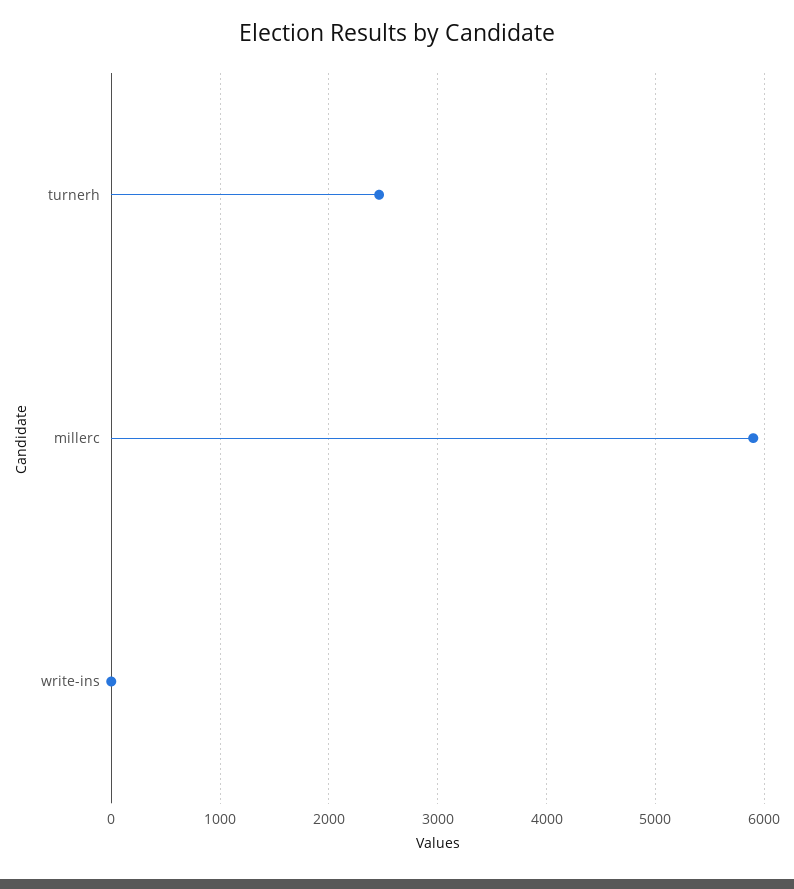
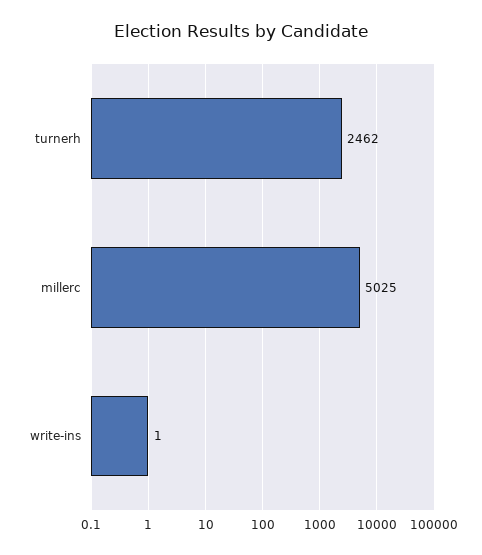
  {
    "turnerh": 2462,
-   "millerc": 5900,
+   "millerc": 5025,
    "write-ins": 1
  }

